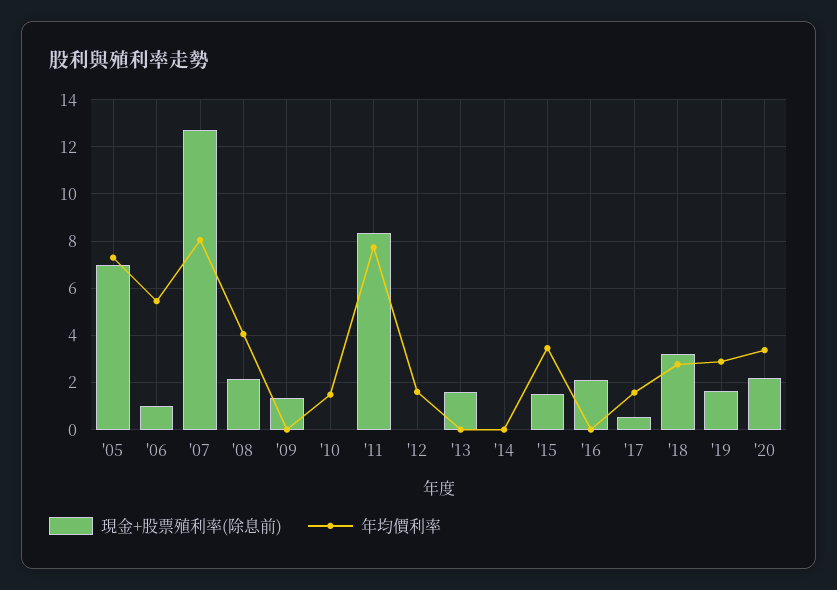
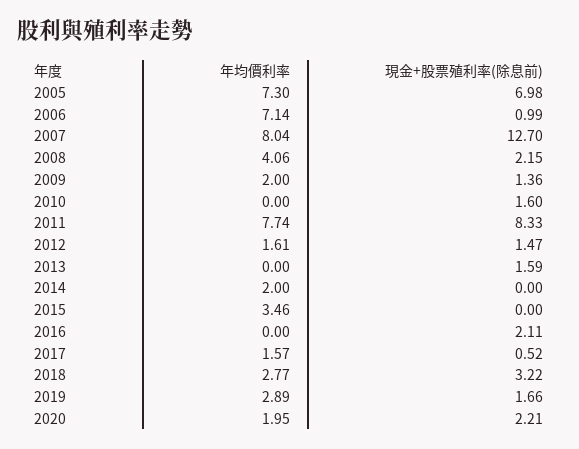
  {
    "現金+股票殖利率(除息前)": {
      "'05": 6.98,
      "'06": 0.99,
      "'07": 12.7,
      "'08": 2.15,
      "'09": 1.36,
-     "'10": 0,
+     "'10": 1.6,
      "'11": 8.33,
-     "'12": 0,
+     "'12": 1.47,
      "'13": 1.59,
      "'14": 0,
-     "'15": 1.5,
+     "'15": 0,
      "'16": 2.11,
      "'17": 0.52,
      "'18": 3.22,
      "'19": 1.66,
      "'20": 2.21
    },
    "年均價利率": {
      "'05": 7.3,
-     "'06": 5.5,
+     "'06": 7.14,
      "'07": 8.04,
      "'08": 4.06,
-     "'09": 0,
+     "'09": 2,
-     "'10": 1.5,
+     "'10": 0,
      "'11": 7.74,
      "'12": 1.61,
      "'13": 0,
-     "'14": 0,
+     "'14": 2,
      "'15": 3.46,
      "'16": 0,
      "'17": 1.57,
      "'18": 2.77,
      "'19": 2.89,
-     "'20": 3.5
+     "'20": 1.95
    }
  }

